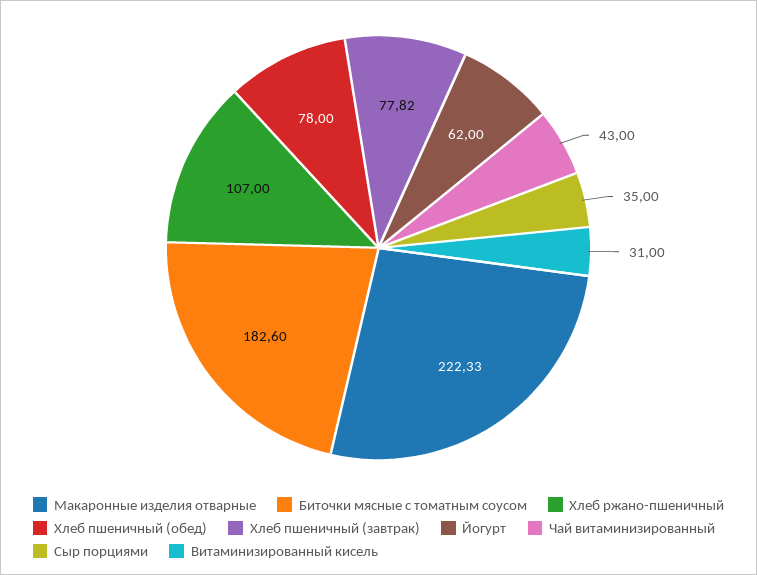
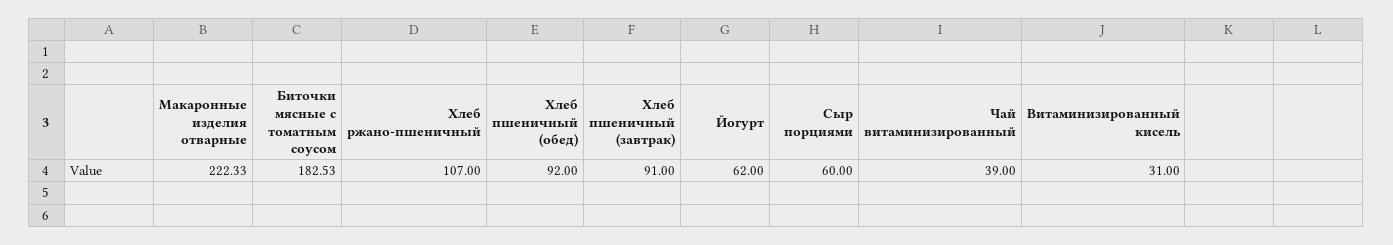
  {
    "Макаронные изделия отварные": 222.33,
-   "Биточки мясные с томатным соусом": 182.6,
+   "Биточки мясные с томатным соусом": 182.53,
    "Хлеб ржано-пшеничный": 107,
-   "Хлеб пшеничный (обед)": 78,
+   "Хлеб пшеничный (обед)": 92,
-   "Хлеб пшеничный (завтрак)": 77.82,
+   "Хлеб пшеничный (завтрак)": 91,
    "Йогурт": 62,
-   "Чай витаминизированный": 43,
+   "Чай витаминизированный": 39,
-   "Сыр порциями": 35,
+   "Сыр порциями": 60,
    "Витаминизированный кисель": 31
  }

